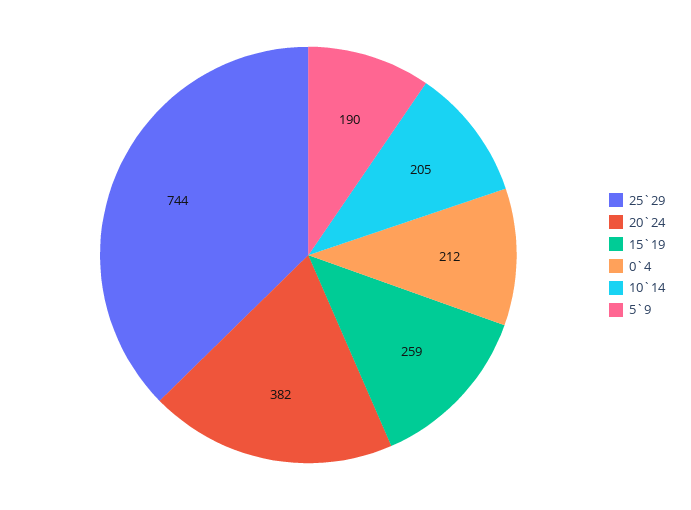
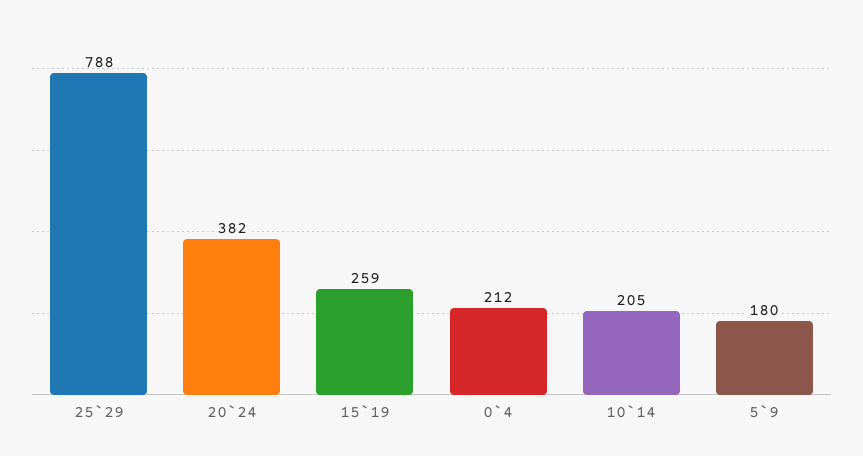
  {
-   "25`29": 744,
+   "25`29": 788,
    "20`24": 382,
    "15`19": 259,
    "0`4": 212,
    "10`14": 205,
-   "5`9": 190
+   "5`9": 180
  }

